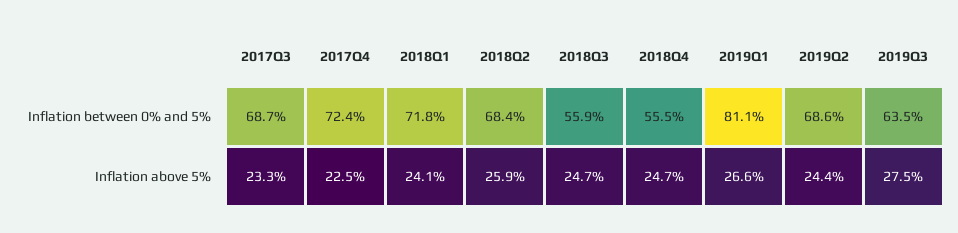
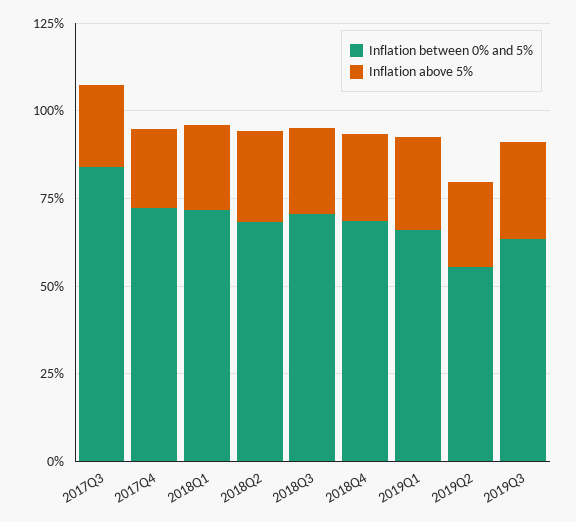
  {
    "Inflation between 0% and 5%": {
-     "2017Q3": 68.7,
+     "2017Q3": 85,
      "2017Q4": 72.4,
      "2018Q1": 71.8,
      "2018Q2": 68.4,
-     "2018Q3": 55.9,
+     "2018Q3": 70,
-     "2018Q4": 55.5,
+     "2018Q4": 70,
-     "2019Q1": 81.1,
+     "2019Q1": 65,
-     "2019Q2": 68.6,
+     "2019Q2": 55,
      "2019Q3": 63.5
    },
    "Inflation above 5%": {
      "2017Q3": 23.3,
      "2017Q4": 22.5,
      "2018Q1": 24.1,
      "2018Q2": 25.9,
      "2018Q3": 24.7,
      "2018Q4": 24.7,
      "2019Q1": 26.6,
      "2019Q2": 24.4,
      "2019Q3": 27.5
    }
  }

